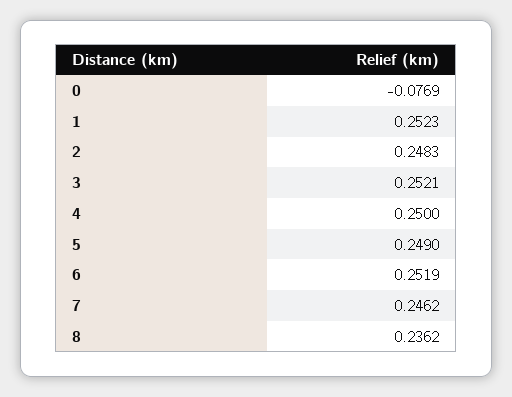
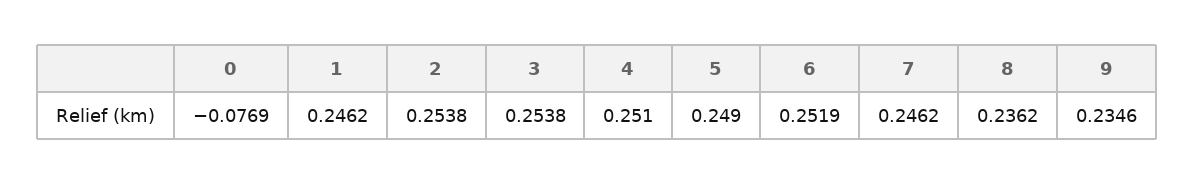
  {
    "0": -0.0769,
-   "1": 0.2523,
+   "1": 0.2462,
-   "2": 0.2483,
+   "2": 0.2538,
-   "3": 0.2521,
+   "3": 0.2538,
-   "4": 0.25,
+   "4": 0.251,
    "5": 0.249,
    "6": 0.2519,
    "7": 0.2462,
-   "8": 0.2362
+   "8": 0.2362,
+   "9": 0.2346
  }

